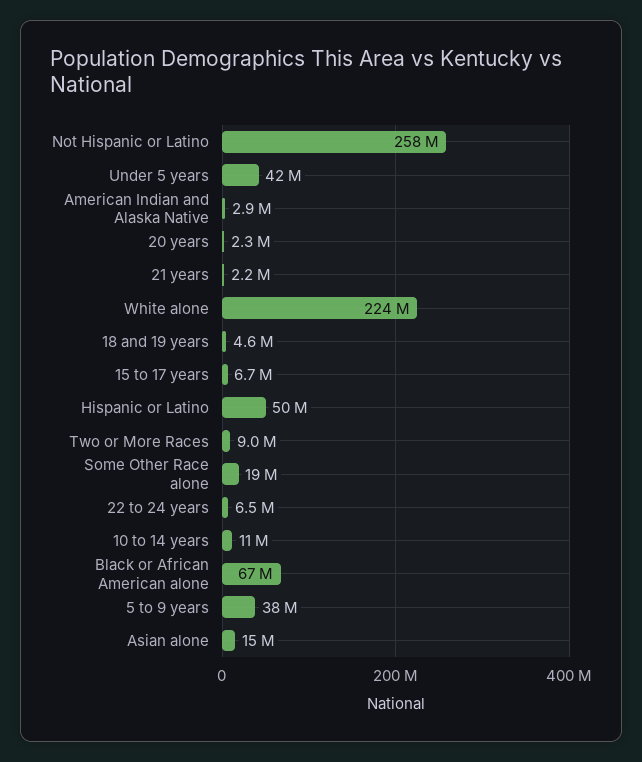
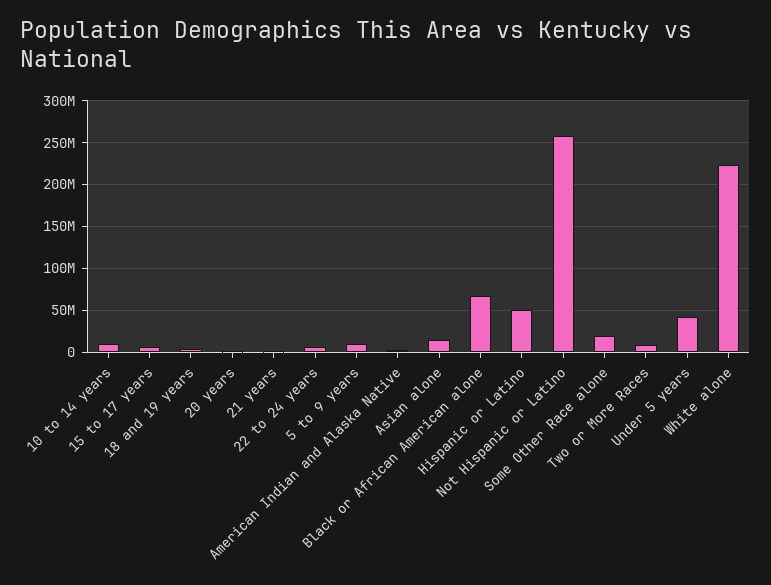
  {
    "Not Hispanic or Latino": 258000000,
    "Under 5 years": 42000000,
    "American Indian and Alaska Native": 2900000,
    "20 years": 2300000,
    "21 years": 2200000,
    "White alone": 224000000,
    "18 and 19 years": 4600000,
    "15 to 17 years": 6700000,
    "Hispanic or Latino": 50000000,
    "Two or More Races": 9000000,
    "Some Other Race alone": 19000000,
    "22 to 24 years": 6500000,
    "10 to 14 years": 11000000,
    "Black or African American alone": 67000000,
-   "5 to 9 years": 38000000,
+   "5 to 9 years": 10000000,
    "Asian alone": 15000000
  }

